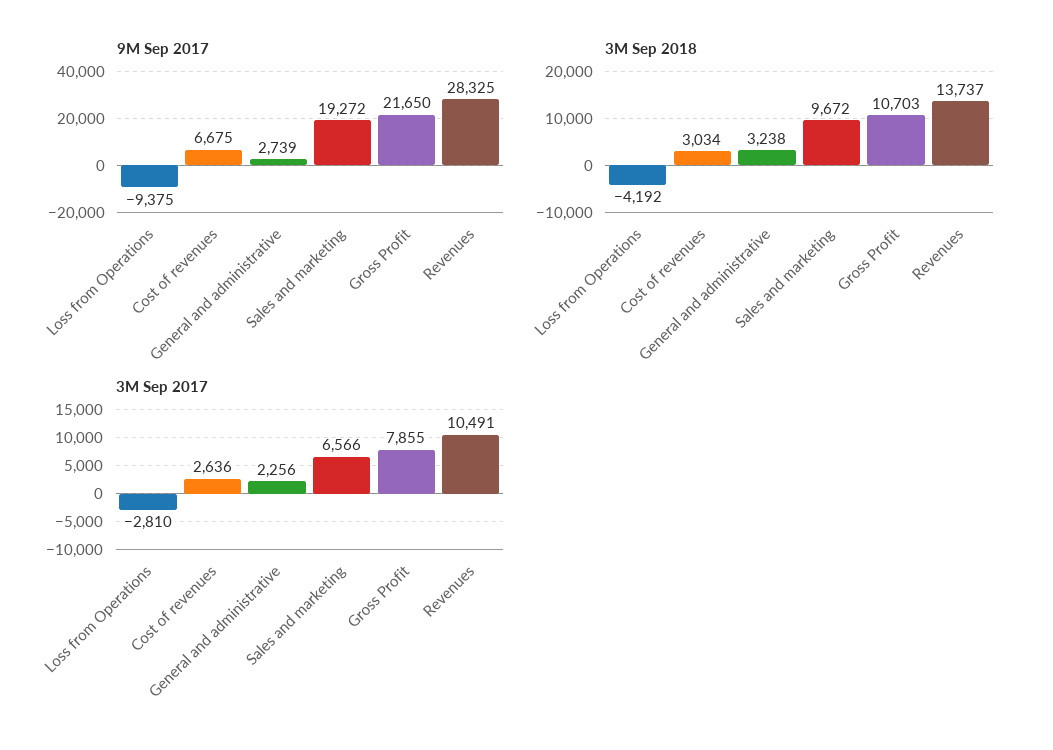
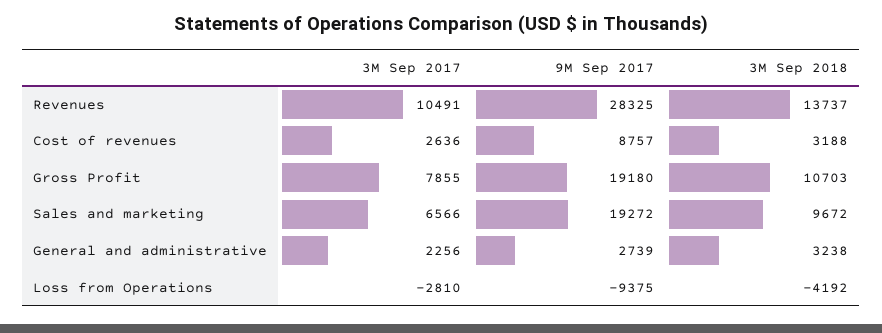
  {
    "9M Sep 2017": {
      "Loss from Operations": -9375,
-     "Cost of revenues": 6675,
+     "Cost of revenues": 8757,
      "General and administrative": 2739,
      "Sales and marketing": 19272,
-     "Gross Profit": 21650,
+     "Gross Profit": 19180,
      "Revenues": 28325
    },
    "3M Sep 2018": {
      "Loss from Operations": -4192,
-     "Cost of revenues": 3034,
+     "Cost of revenues": 3188,
      "General and administrative": 3238,
      "Sales and marketing": 9672,
      "Gross Profit": 10703,
      "Revenues": 13737
    },
    "3M Sep 2017": {
      "Loss from Operations": -2810,
      "Cost of revenues": 2636,
      "General and administrative": 2256,
      "Sales and marketing": 6566,
      "Gross Profit": 7855,
      "Revenues": 10491
    }
  }

